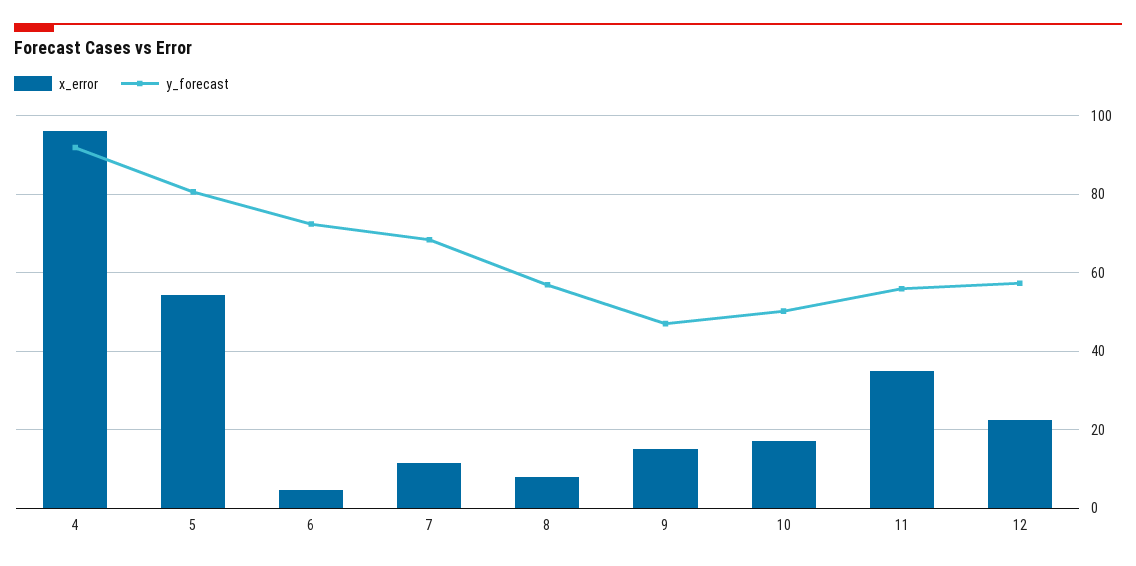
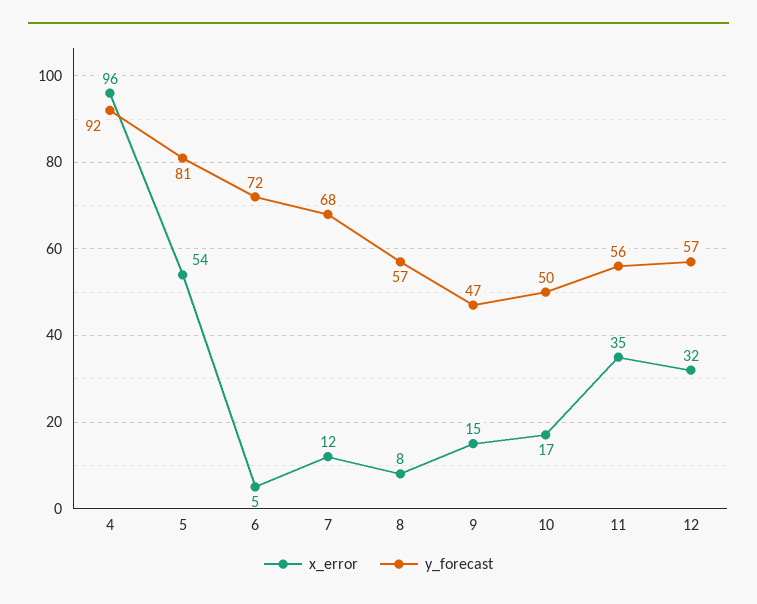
  {
    "x_error": {
      "4": 96,
      "5": 54,
      "6": 5,
      "7": 12,
      "8": 8,
      "9": 15,
      "10": 17,
      "11": 35,
-     "12": 22
+     "12": 32
    },
    "y_forecast": {
      "4": 92,
      "5": 81,
      "6": 72,
      "7": 68,
      "8": 57,
      "9": 47,
      "10": 50,
      "11": 56,
      "12": 57
    }
  }

